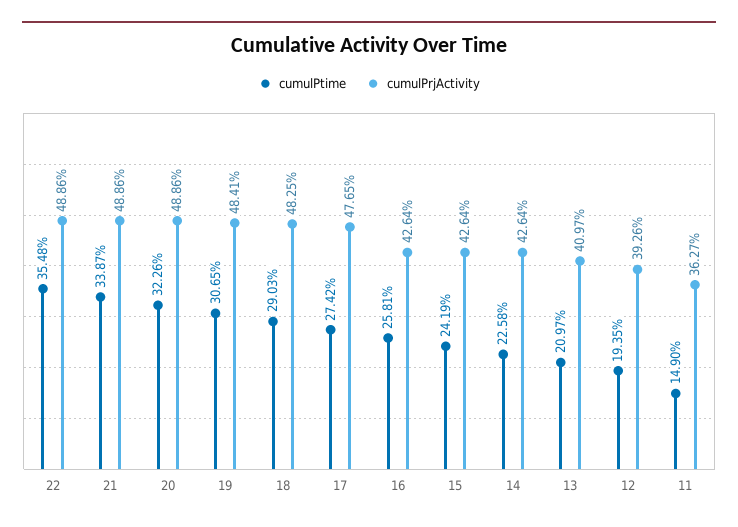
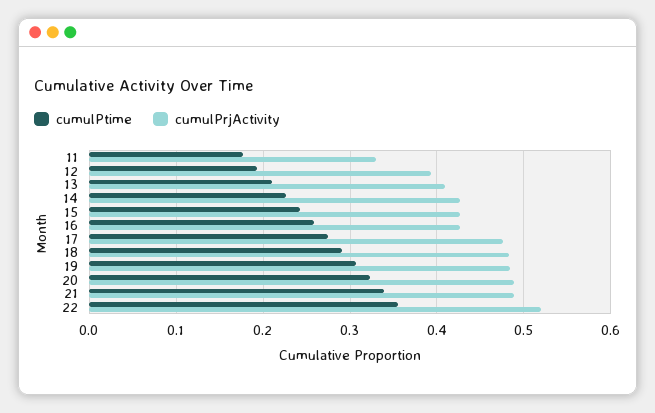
  {
    "cumulPtime": {
      "22": 0.3548,
      "21": 0.3387,
      "20": 0.3226,
      "19": 0.3065,
      "18": 0.2903,
      "17": 0.2742,
      "16": 0.2581,
      "15": 0.2419,
      "14": 0.2258,
      "13": 0.2097,
      "12": 0.1935,
-     "11": 0.149
+     "11": 0.18
    },
    "cumulPrjActivity": {
-     "22": 0.4886,
+     "22": 0.52,
      "21": 0.4886,
      "20": 0.4886,
      "19": 0.4841,
      "18": 0.4825,
      "17": 0.4765,
      "16": 0.4264,
      "15": 0.4264,
      "14": 0.4264,
      "13": 0.4097,
      "12": 0.3926,
-     "11": 0.3627
+     "11": 0.33
    }
  }

